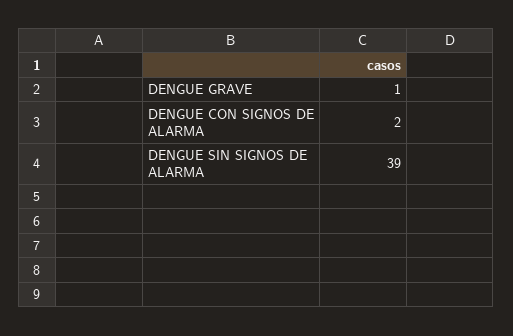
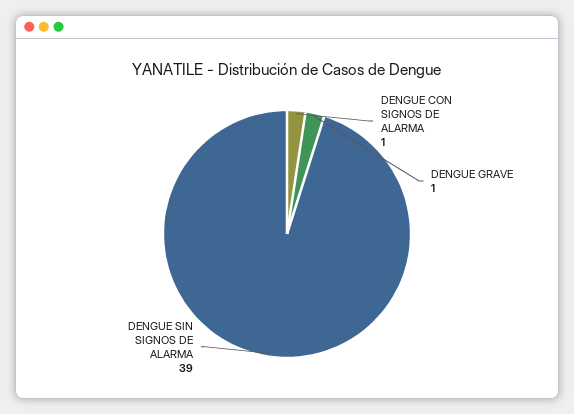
  {
    "DENGUE GRAVE": 1,
-   "DENGUE CON SIGNOS DE ALARMA": 2,
+   "DENGUE CON SIGNOS DE ALARMA": 1,
    "DENGUE SIN SIGNOS DE ALARMA": 39
  }

